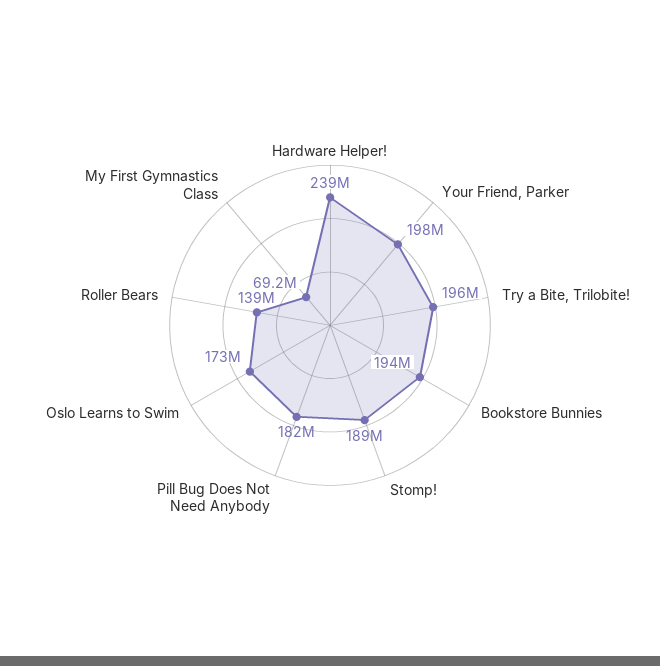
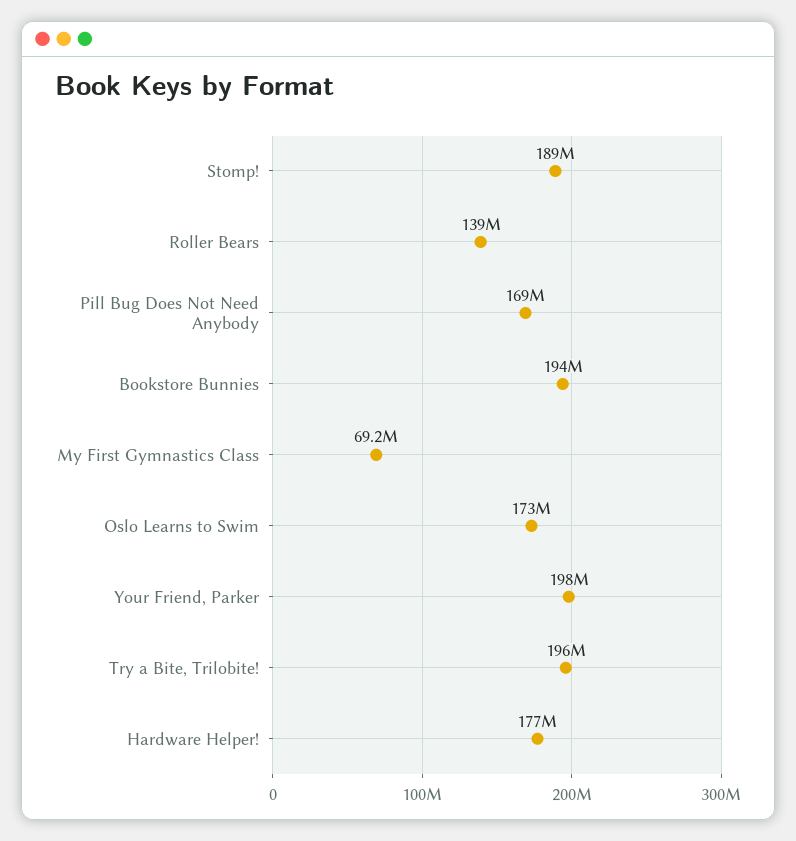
  {
-   "Hardware Helper!": 239000000,
+   "Hardware Helper!": 177000000,
    "Your Friend, Parker": 198000000,
    "Try a Bite, Trilobite!": 196000000,
    "Bookstore Bunnies": 194000000,
    "Stomp!": 189000000,
-   "Pill Bug Does Not Need Anybody": 182000000,
+   "Pill Bug Does Not Need Anybody": 169000000,
    "Oslo Learns to Swim": 173000000,
    "Roller Bears": 139000000,
    "My First Gymnastics Class": 69200000
  }

